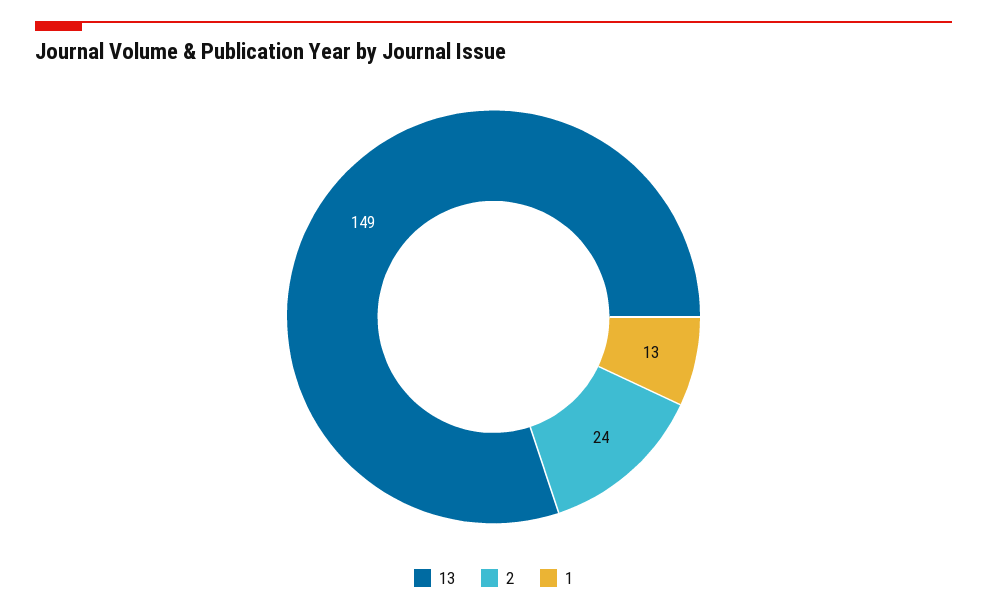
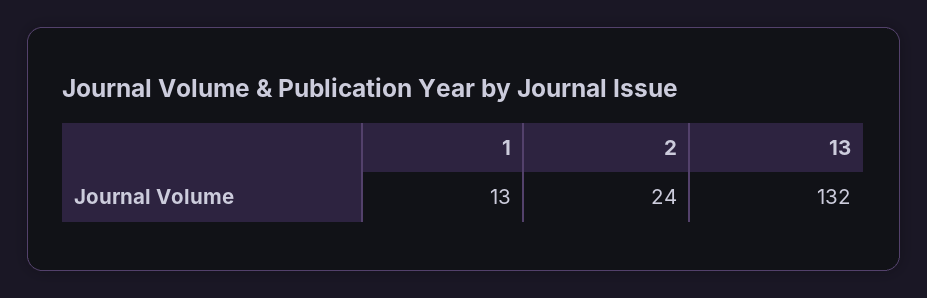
  {
-   "13": 149,
+   "13": 132,
    "2": 24,
    "1": 13
  }

